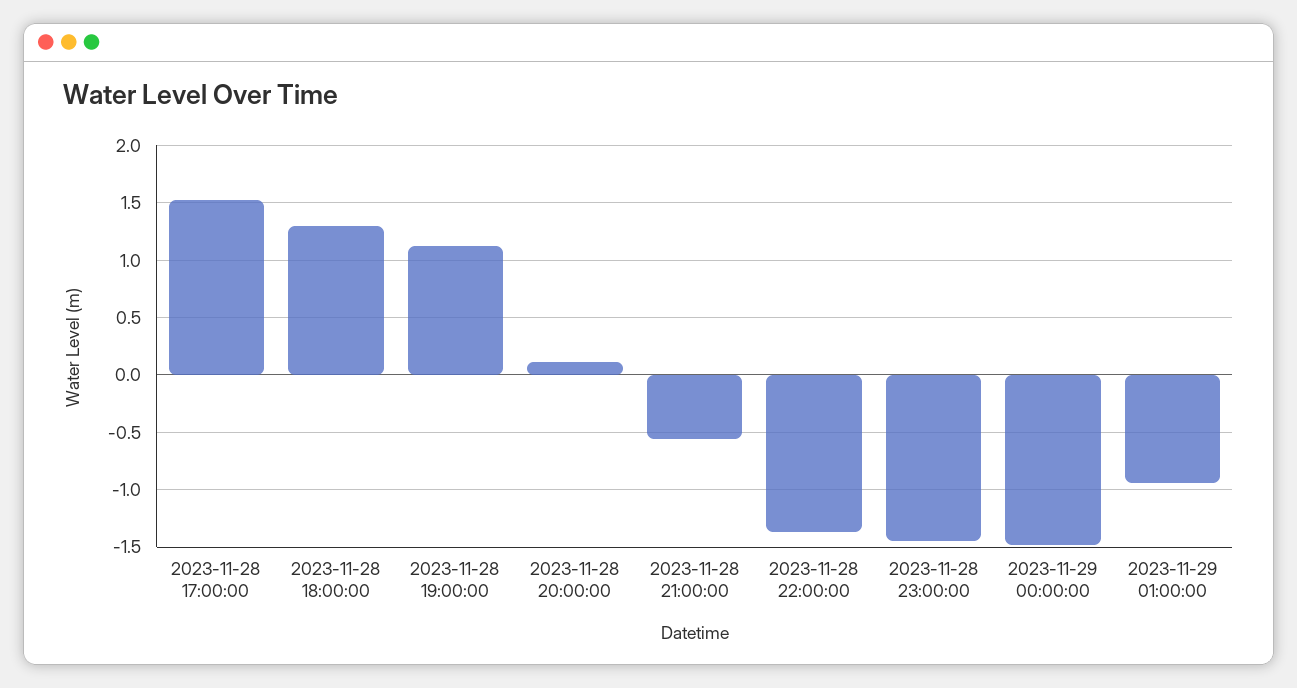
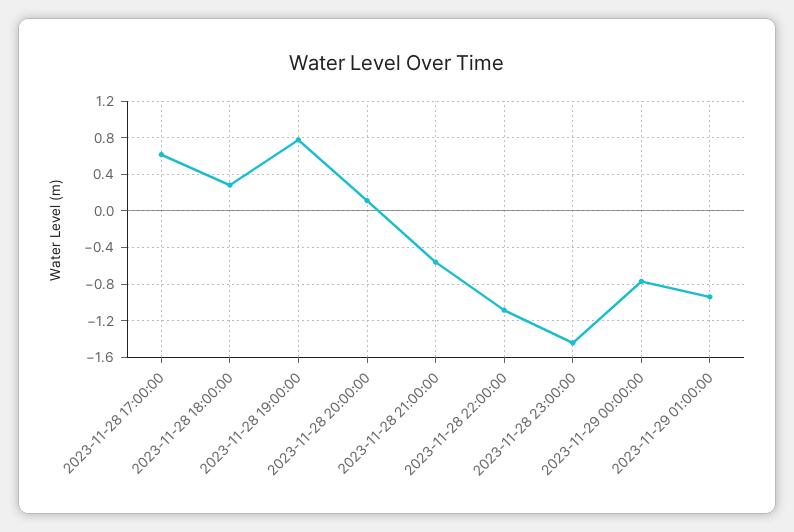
  {
-   "2023-11-28 17:00:00": 1.5,
+   "2023-11-28 17:00:00": 0.6,
-   "2023-11-28 18:00:00": 1.3,
+   "2023-11-28 18:00:00": 0.3,
-   "2023-11-28 19:00:00": 1.1,
+   "2023-11-28 19:00:00": 0.8,
    "2023-11-28 20:00:00": 0.1,
    "2023-11-28 21:00:00": -0.6,
-   "2023-11-28 22:00:00": -1.4,
+   "2023-11-28 22:00:00": -1.1,
    "2023-11-28 23:00:00": -1.4,
-   "2023-11-29 00:00:00": -1.5,
+   "2023-11-29 00:00:00": -0.8,
    "2023-11-29 01:00:00": -0.9
  }

